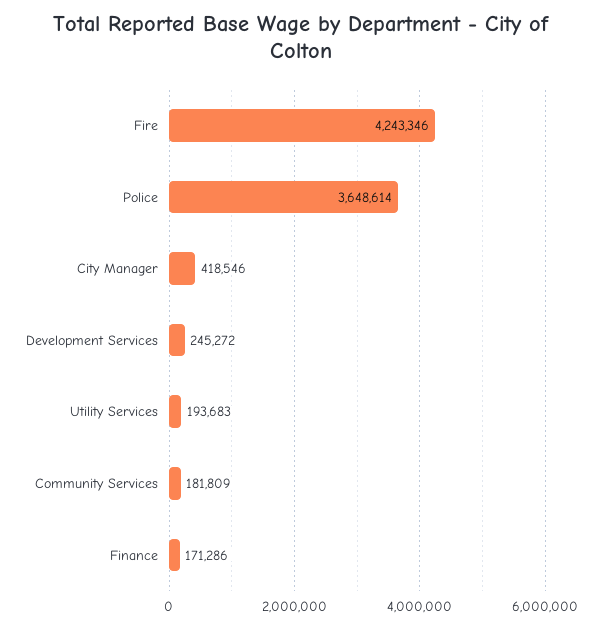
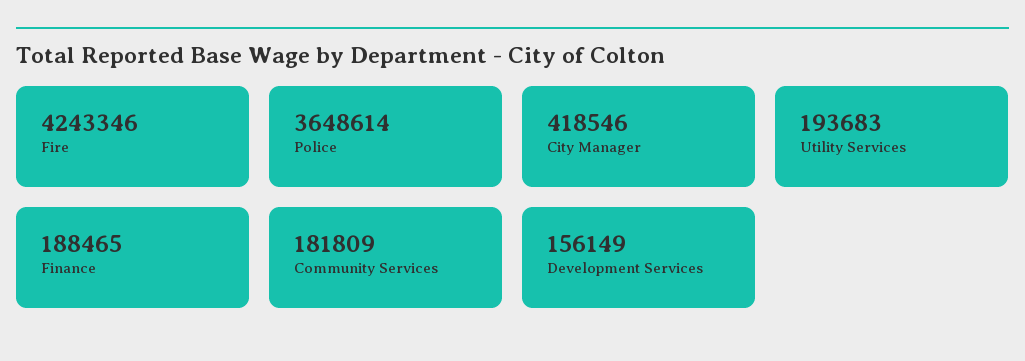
  {
    "Fire": 4243346,
    "Police": 3648614,
    "City Manager": 418546,
-   "Development Services": 245272,
+   "Development Services": 156149,
    "Utility Services": 193683,
    "Community Services": 181809,
-   "Finance": 171286
+   "Finance": 188465
  }

